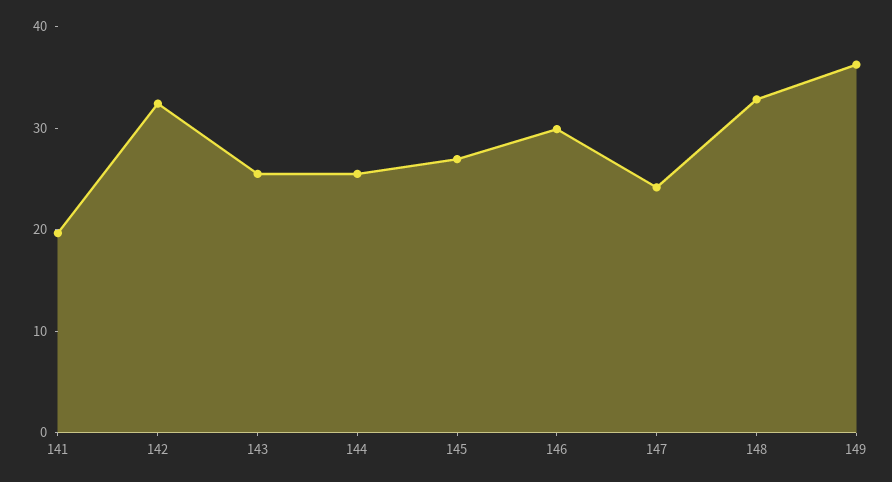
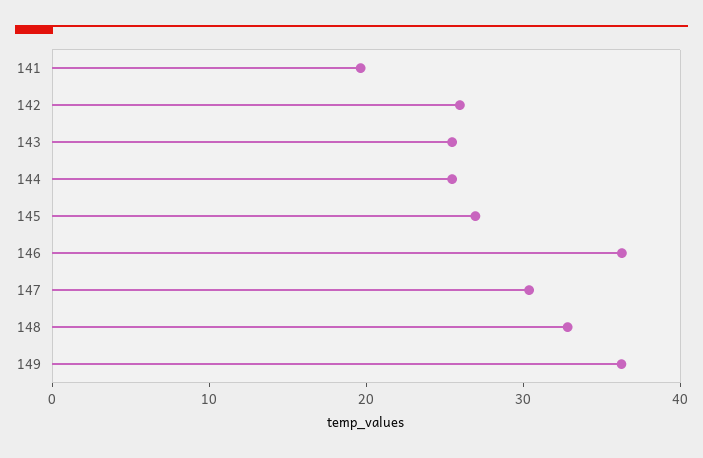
  {
    "141": 20,
-   "142": 32,
+   "142": 26,
    "143": 26,
    "144": 26,
    "145": 26,
-   "146": 30,
+   "146": 36,
-   "147": 24,
+   "147": 30,
    "148": 32,
    "149": 36
  }

